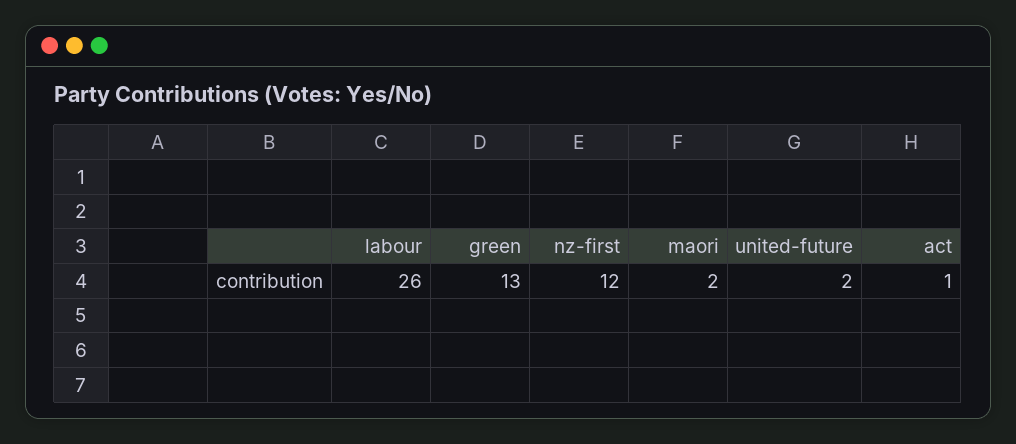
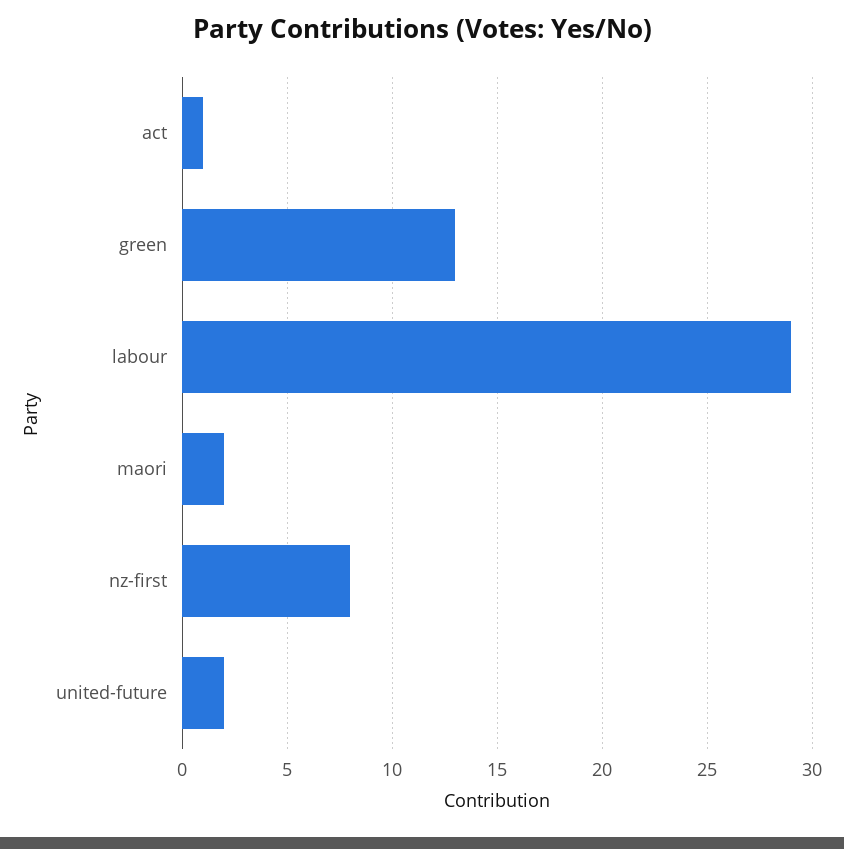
  {
-   "labour": 26,
+   "labour": 29,
    "green": 13,
-   "nz-first": 12,
+   "nz-first": 8,
    "maori": 2,
    "united-future": 2,
    "act": 1
  }

